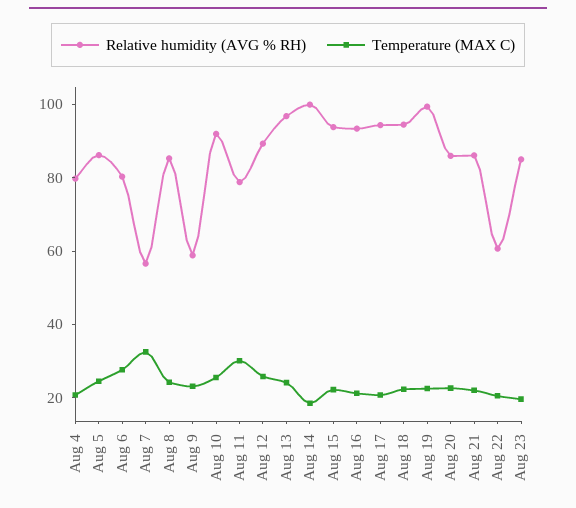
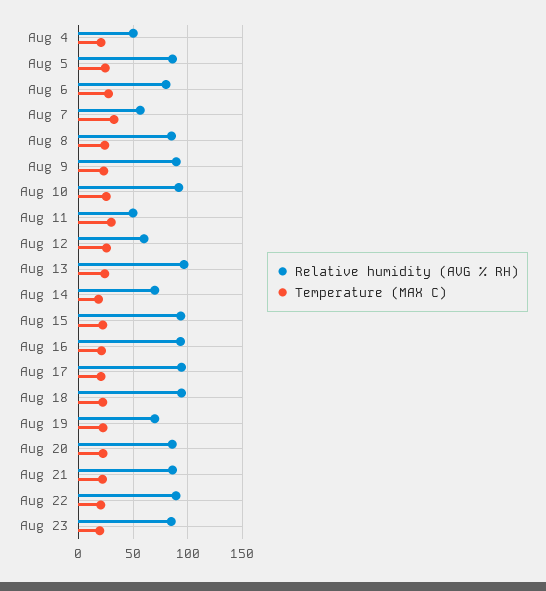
  {
    "Relative humidity (AVG % RH)": {
-     "Aug 4": 80,
+     "Aug 4": 50,
      "Aug 5": 85,
      "Aug 6": 80,
      "Aug 7": 55,
      "Aug 8": 85,
-     "Aug 9": 60,
+     "Aug 9": 90,
      "Aug 10": 90,
-     "Aug 11": 80,
+     "Aug 11": 50,
-     "Aug 12": 90,
+     "Aug 12": 60,
      "Aug 13": 95,
-     "Aug 14": 100,
+     "Aug 14": 70,
      "Aug 15": 95,
      "Aug 16": 95,
      "Aug 17": 95,
      "Aug 18": 95,
-     "Aug 19": 100,
+     "Aug 19": 70,
      "Aug 20": 85,
      "Aug 21": 85,
-     "Aug 22": 60,
+     "Aug 22": 90,
      "Aug 23": 85
    },
    "Temperature (MAX C)": {
      "Aug 4": 20,
      "Aug 5": 25,
      "Aug 6": 30,
      "Aug 7": 35,
      "Aug 8": 25,
      "Aug 9": 25,
      "Aug 10": 25,
      "Aug 11": 30,
      "Aug 12": 25,
      "Aug 13": 25,
      "Aug 14": 20,
      "Aug 15": 20,
      "Aug 16": 20,
      "Aug 17": 20,
      "Aug 18": 20,
      "Aug 19": 25,
      "Aug 20": 25,
      "Aug 21": 20,
      "Aug 22": 20,
      "Aug 23": 20
    }
  }

